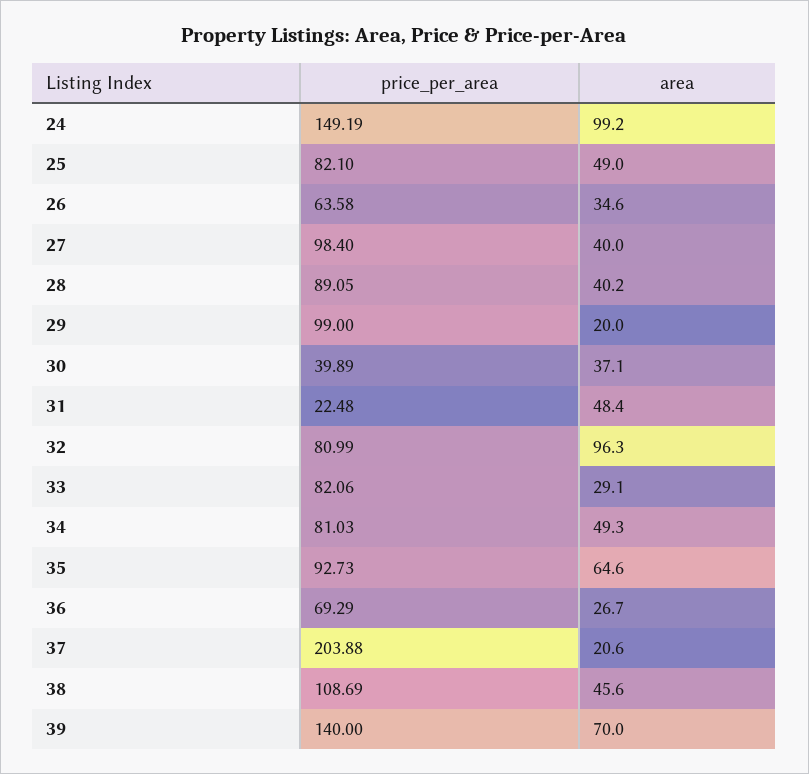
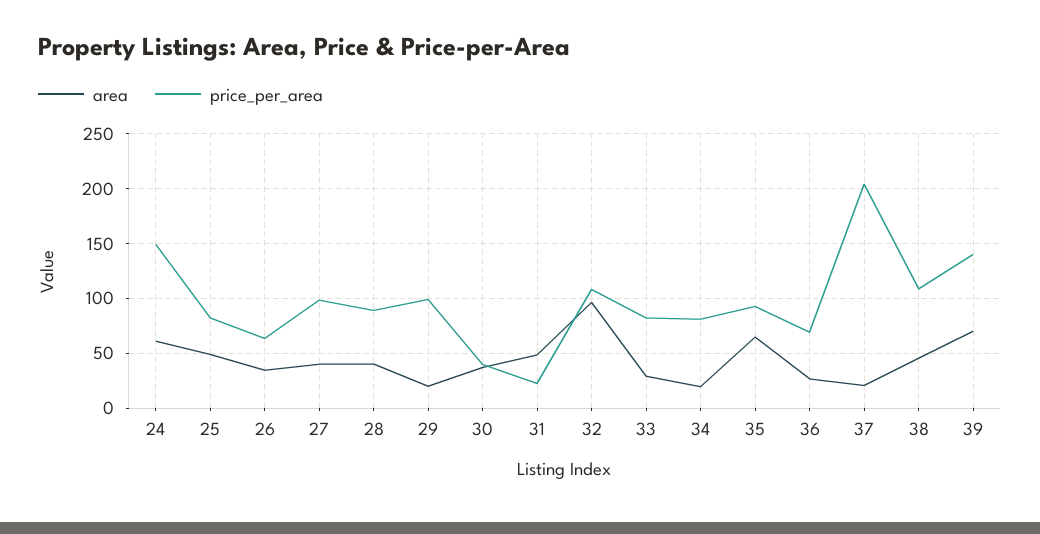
  {
    "price_per_area": {
      "24": 149.19,
      "25": 82.1,
      "26": 63.58,
      "27": 98.4,
      "28": 89.05,
      "29": 99,
      "30": 39.89,
      "31": 22.48,
-     "32": 80.99,
+     "32": 110,
      "33": 82.06,
      "34": 81.03,
      "35": 92.73,
      "36": 69.29,
      "37": 203.88,
      "38": 108.69,
      "39": 140
    },
    "area": {
-     "24": 99.2,
+     "24": 60,
      "25": 49,
      "26": 34.6,
      "27": 40,
      "28": 40.2,
      "29": 20,
      "30": 37.1,
      "31": 48.4,
      "32": 96.3,
      "33": 29.1,
-     "34": 49.3,
+     "34": 20,
      "35": 64.6,
      "36": 26.7,
      "37": 20.6,
      "38": 45.6,
      "39": 70
    }
  }

